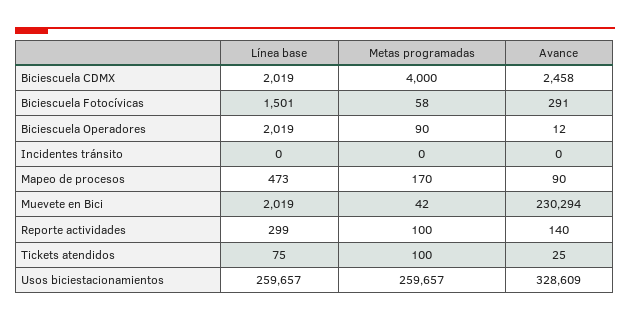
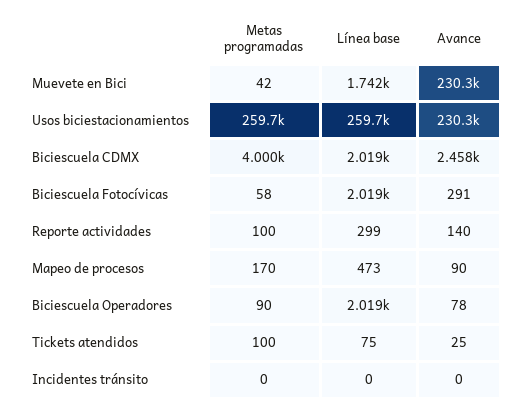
  {
    "Línea base": {
      "Biciescuela CDMX": 2019,
-     "Biciescuela Fotocívicas": 1501,
+     "Biciescuela Fotocívicas": 2019,
      "Biciescuela Operadores": 2019,
      "Incidentes tránsito": 0,
      "Mapeo de procesos": 473,
-     "Muevete en Bici": 2019,
+     "Muevete en Bici": 1742,
      "Reporte actividades": 299,
      "Tickets atendidos": 75,
      "Usos biciestacionamientos": 259657
    },
    "Metas programadas": {
      "Biciescuela CDMX": 4000,
      "Biciescuela Fotocívicas": 58,
      "Biciescuela Operadores": 90,
      "Incidentes tránsito": 0,
      "Mapeo de procesos": 170,
      "Muevete en Bici": 42,
      "Reporte actividades": 100,
      "Tickets atendidos": 100,
      "Usos biciestacionamientos": 259657
    },
    "Avance": {
      "Biciescuela CDMX": 2458,
      "Biciescuela Fotocívicas": 291,
-     "Biciescuela Operadores": 12,
+     "Biciescuela Operadores": 78,
      "Incidentes tránsito": 0,
      "Mapeo de procesos": 90,
      "Muevete en Bici": 230294,
      "Reporte actividades": 140,
      "Tickets atendidos": 25,
-     "Usos biciestacionamientos": 328609
+     "Usos biciestacionamientos": 230300
    }
  }

